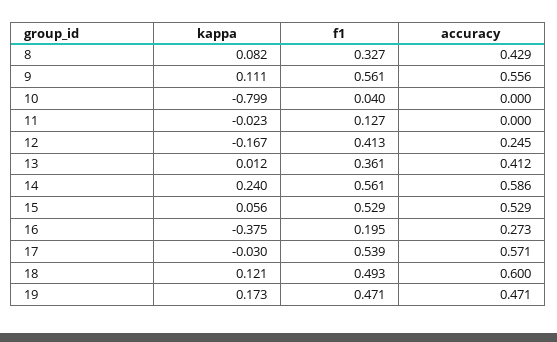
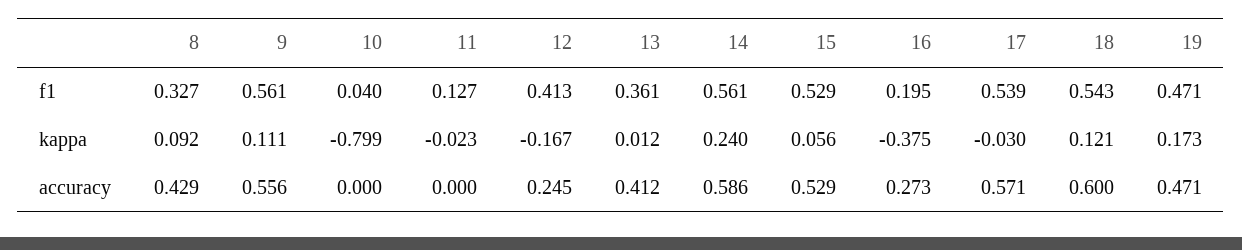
  {
    "kappa": {
-     "8": 0.082,
+     "8": 0.092,
      "9": 0.111,
      "10": -0.799,
      "11": -0.023,
      "12": -0.167,
      "13": 0.012,
      "14": 0.24,
      "15": 0.056,
      "16": -0.375,
      "17": -0.03,
      "18": 0.121,
      "19": 0.173
    },
    "f1": {
      "8": 0.327,
      "9": 0.561,
      "10": 0.04,
      "11": 0.127,
      "12": 0.413,
      "13": 0.361,
      "14": 0.561,
      "15": 0.529,
      "16": 0.195,
      "17": 0.539,
-     "18": 0.493,
+     "18": 0.543,
      "19": 0.471
    },
    "accuracy": {
      "8": 0.429,
      "9": 0.556,
      "10": 0,
      "11": 0,
      "12": 0.245,
      "13": 0.412,
      "14": 0.586,
      "15": 0.529,
      "16": 0.273,
      "17": 0.571,
      "18": 0.6,
      "19": 0.471
    }
  }

